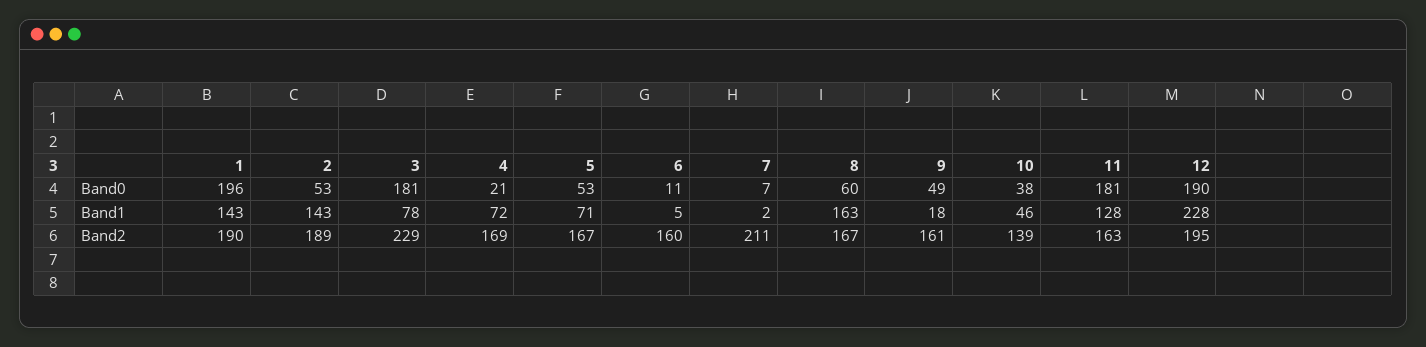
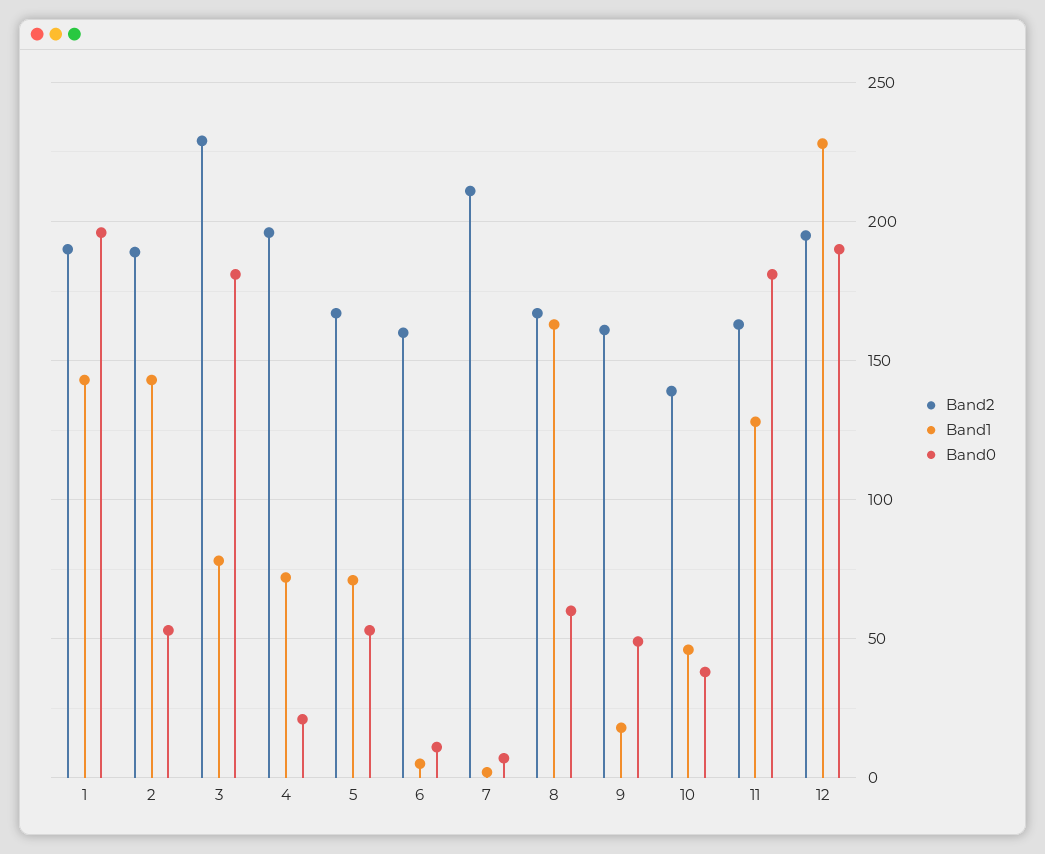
  {
    "Band0": {
      "1": 196,
      "2": 53,
      "3": 181,
      "4": 21,
      "5": 53,
      "6": 11,
      "7": 7,
      "8": 60,
      "9": 49,
      "10": 38,
      "11": 181,
      "12": 190
    },
    "Band1": {
      "1": 143,
      "2": 143,
      "3": 78,
      "4": 72,
      "5": 71,
      "6": 5,
      "7": 2,
      "8": 163,
      "9": 18,
      "10": 46,
      "11": 128,
      "12": 228
    },
    "Band2": {
      "1": 190,
      "2": 189,
      "3": 229,
-     "4": 169,
+     "4": 195,
      "5": 167,
      "6": 160,
      "7": 211,
      "8": 167,
      "9": 161,
      "10": 139,
      "11": 163,
      "12": 195
    }
  }

